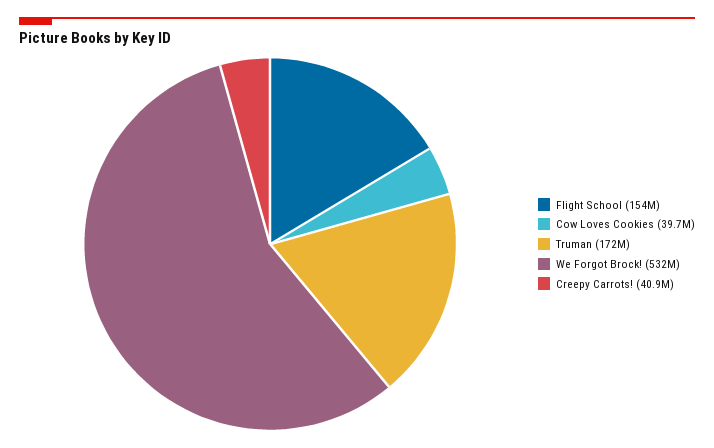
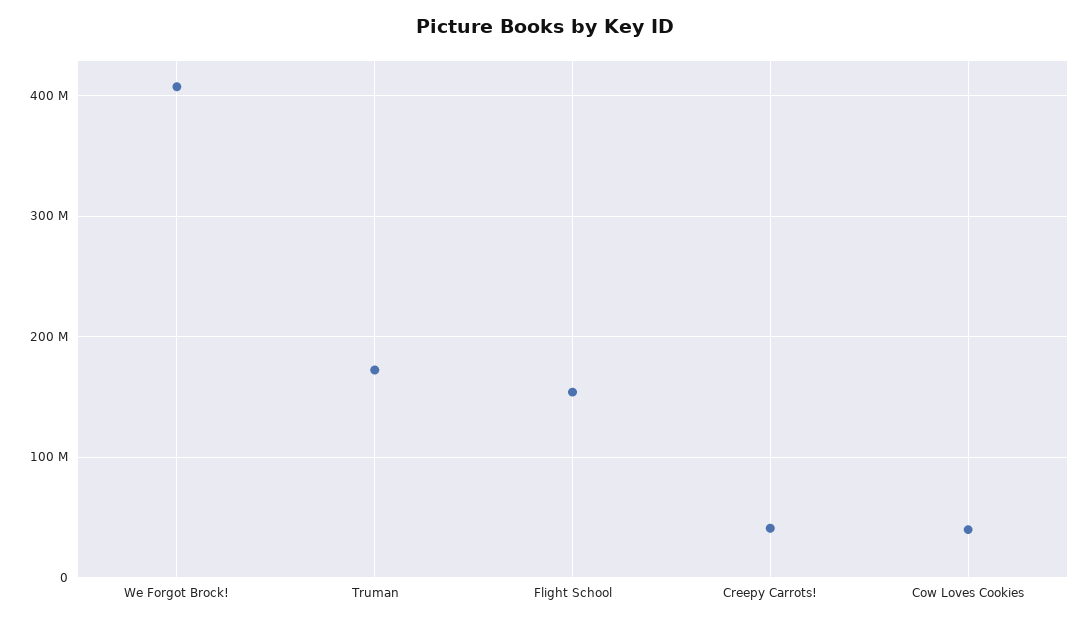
  {
    "Flight School": 154000000,
    "Cow Loves Cookies": 39700000,
    "Truman": 172000000,
-   "We Forgot Brock!": 532000000,
+   "We Forgot Brock!": 410000000,
    "Creepy Carrots!": 40900000
  }

